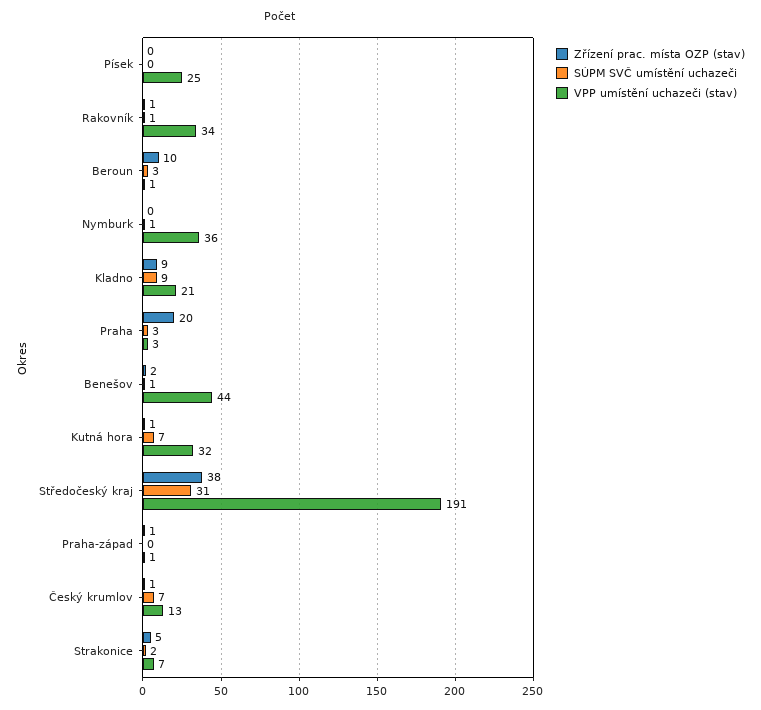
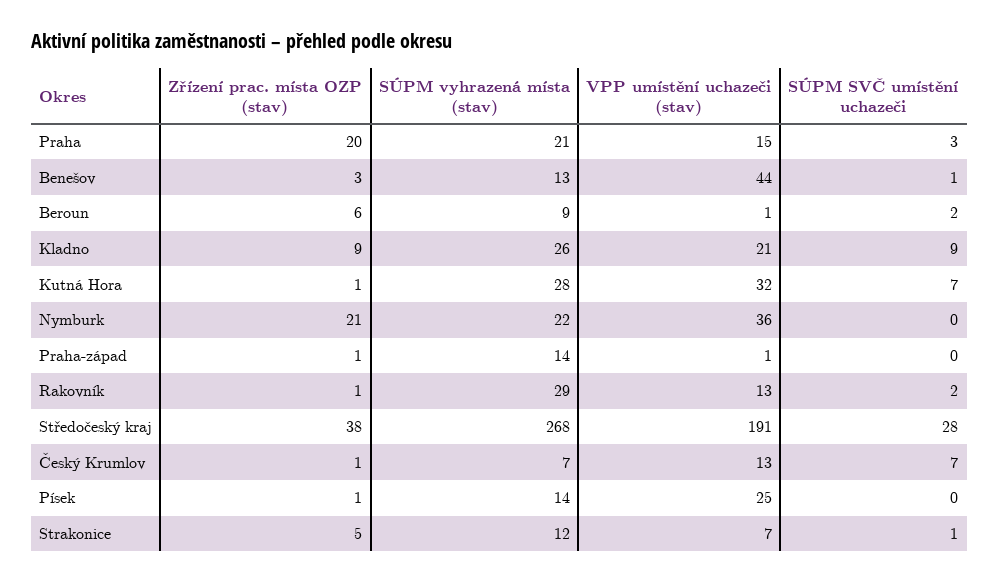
  {
    "Zřízení prac. místa OZP (stav)": {
-     "Písek": 0,
+     "Písek": 1,
      "Rakovník": 1,
-     "Beroun": 10,
+     "Beroun": 6,
-     "Nymburk": 0,
+     "Nymburk": 21,
      "Kladno": 9,
      "Praha": 20,
-     "Benešov": 2,
+     "Benešov": 3,
      "Kutná hora": 1,
      "Středočeský kraj": 38,
      "Praha-západ": 1,
      "Český krumlov": 1,
      "Strakonice": 5
    },
    "SÚPM SVČ umístění uchazeči": {
      "Písek": 0,
-     "Rakovník": 1,
+     "Rakovník": 2,
-     "Beroun": 3,
+     "Beroun": 2,
-     "Nymburk": 1,
+     "Nymburk": 0,
      "Kladno": 9,
      "Praha": 3,
      "Benešov": 1,
      "Kutná hora": 7,
-     "Středočeský kraj": 31,
+     "Středočeský kraj": 28,
      "Praha-západ": 0,
      "Český krumlov": 7,
-     "Strakonice": 2
+     "Strakonice": 1
    },
    "VPP umístění uchazeči (stav)": {
      "Písek": 25,
-     "Rakovník": 34,
+     "Rakovník": 13,
      "Beroun": 1,
      "Nymburk": 36,
      "Kladno": 21,
-     "Praha": 3,
+     "Praha": 15,
      "Benešov": 44,
      "Kutná hora": 32,
      "Středočeský kraj": 191,
      "Praha-západ": 1,
      "Český krumlov": 13,
      "Strakonice": 7
-   }
+   },
+   "SÚPM vyhrazená místa (stav)": {
+     "Praha": 21,
+     "Benešov": 13,
+     "Beroun": 9,
+     "Kladno": 26,
+     "Kutná hora": 28,
+     "Nymburk": 22,
+     "Praha-západ": 14,
+     "Rakovník": 29,
+     "Středočeský kraj": 268,
+     "Český krumlov": 7,
+     "Písek": 14,
+     "Strakonice": 12
+   }
  }

